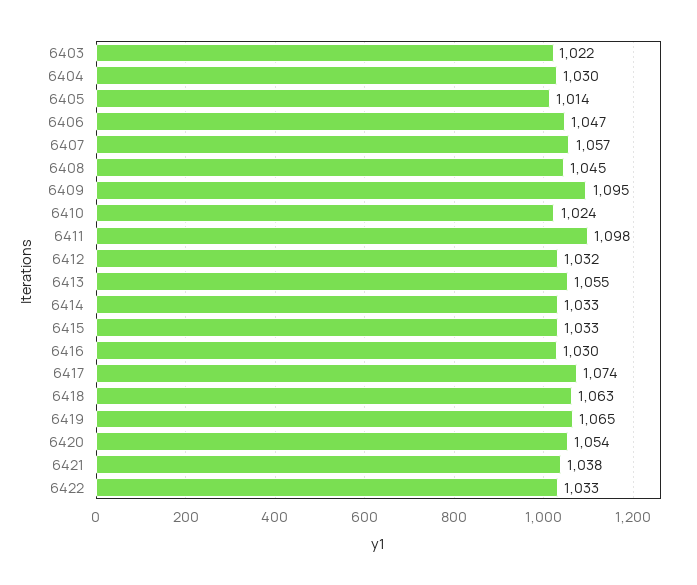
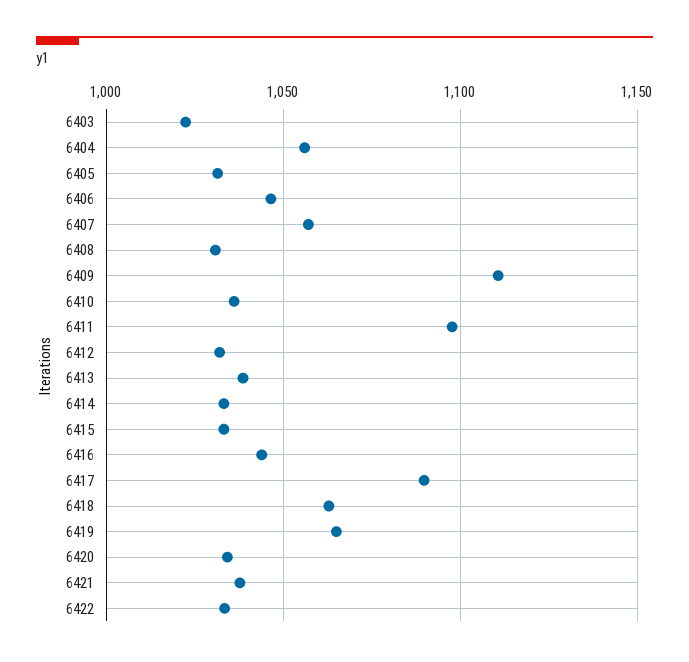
  {
    "6403": 1022,
-   "6404": 1030,
+   "6404": 1055,
-   "6405": 1014,
+   "6405": 1030,
    "6406": 1047,
    "6407": 1057,
-   "6408": 1045,
+   "6408": 1030,
-   "6409": 1095,
+   "6409": 1110,
-   "6410": 1024,
+   "6410": 1035,
    "6411": 1098,
    "6412": 1032,
-   "6413": 1055,
+   "6413": 1040,
    "6414": 1033,
    "6415": 1033,
-   "6416": 1030,
+   "6416": 1045,
-   "6417": 1074,
+   "6417": 1090,
    "6418": 1063,
    "6419": 1065,
-   "6420": 1054,
+   "6420": 1035,
    "6421": 1038,
    "6422": 1033
  }

